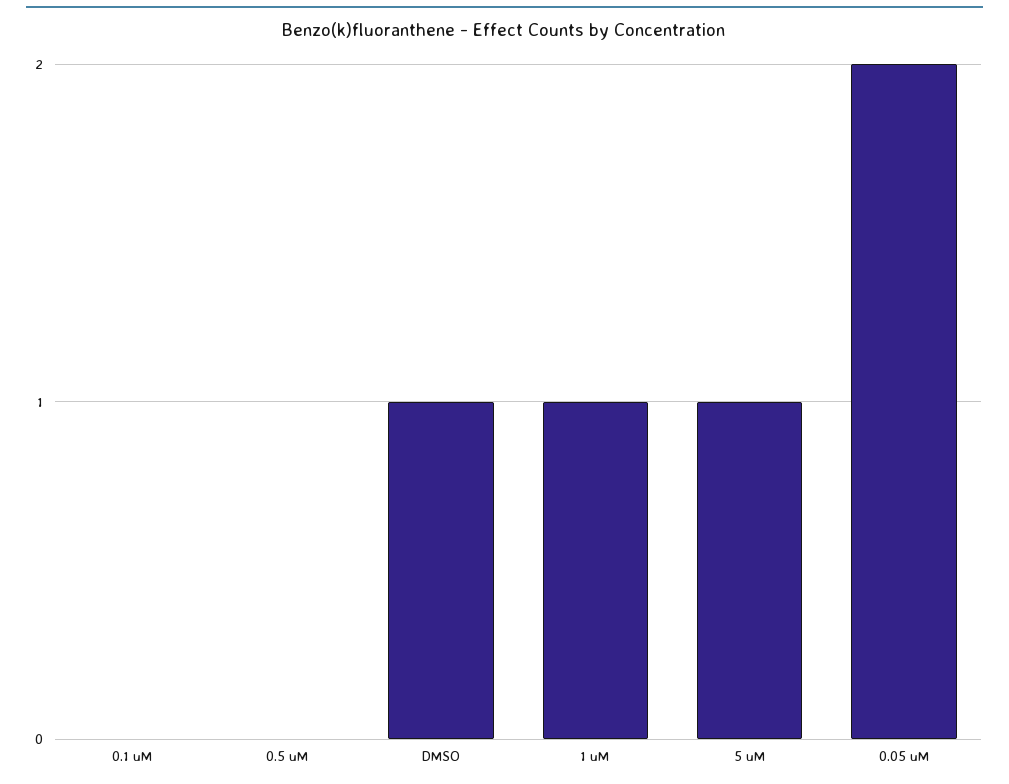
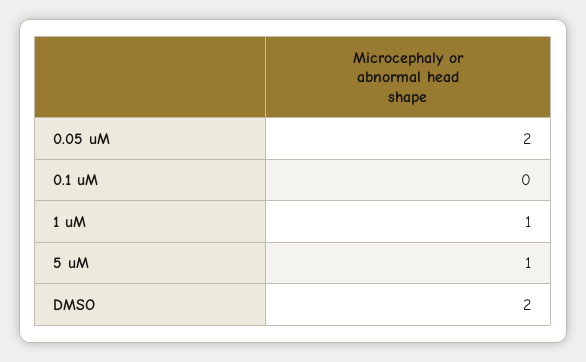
  {
    "0.1 uM": 0,
-   "0.5 uM": 0,
-   "DMSO": 1,
+   "DMSO": 2,
    "1 uM": 1,
    "5 uM": 1,
    "0.05 uM": 2
  }

